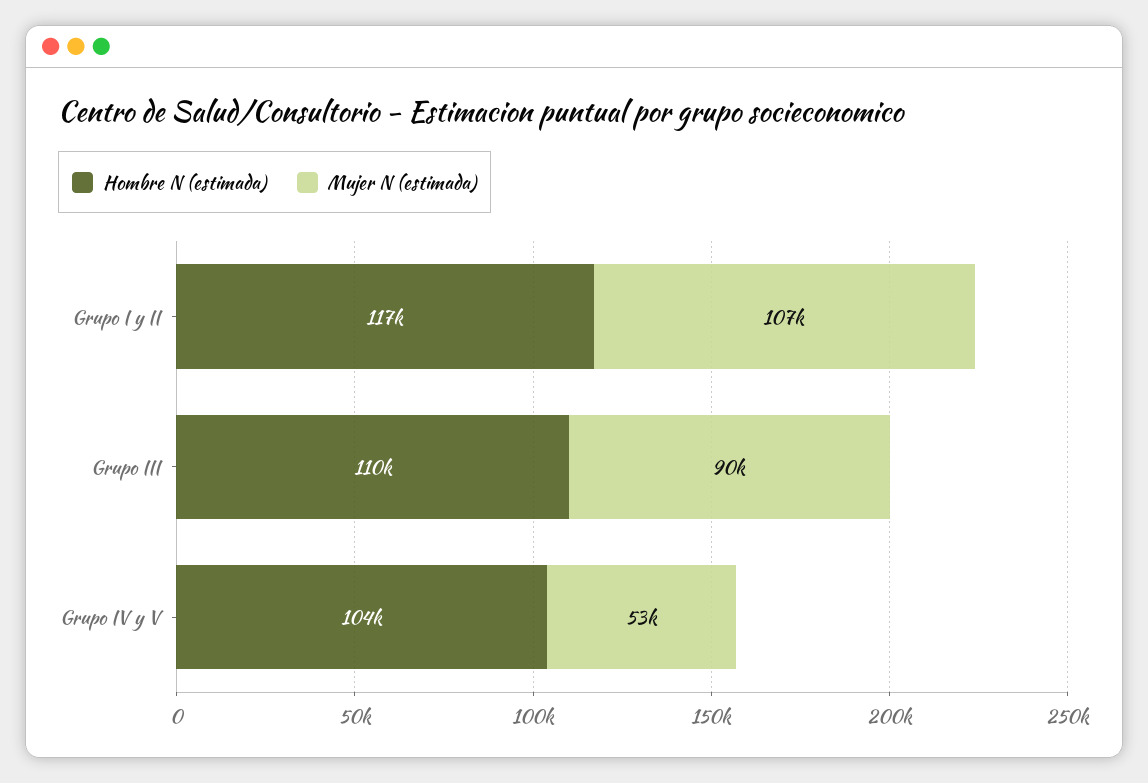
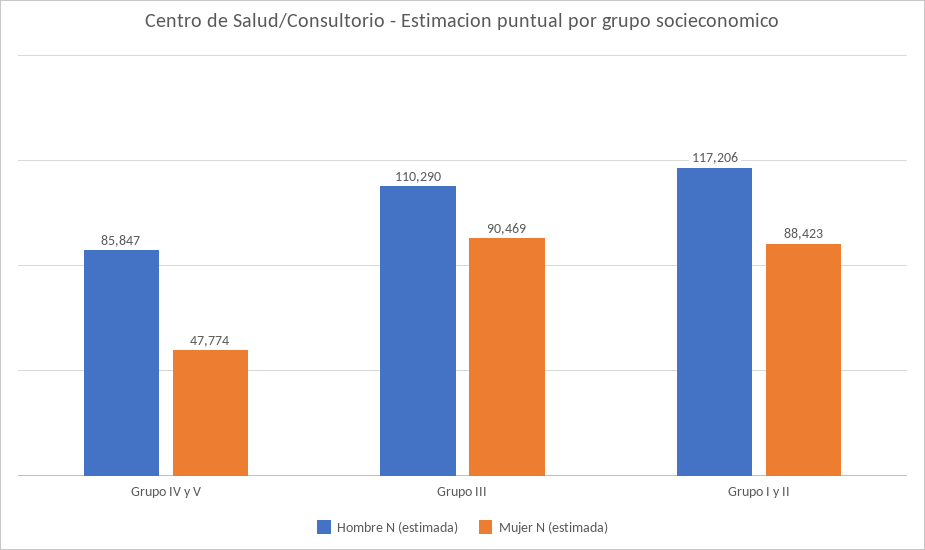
  {
    "Hombre N (estimada)": {
      "Grupo I y II": 117206,
      "Grupo III": 110290,
-     "Grupo IV y V": 104000
+     "Grupo IV y V": 85847
    },
    "Mujer N (estimada)": {
-     "Grupo I y II": 107000,
+     "Grupo I y II": 88423,
      "Grupo III": 90469,
-     "Grupo IV y V": 53000
+     "Grupo IV y V": 47774
    }
  }

